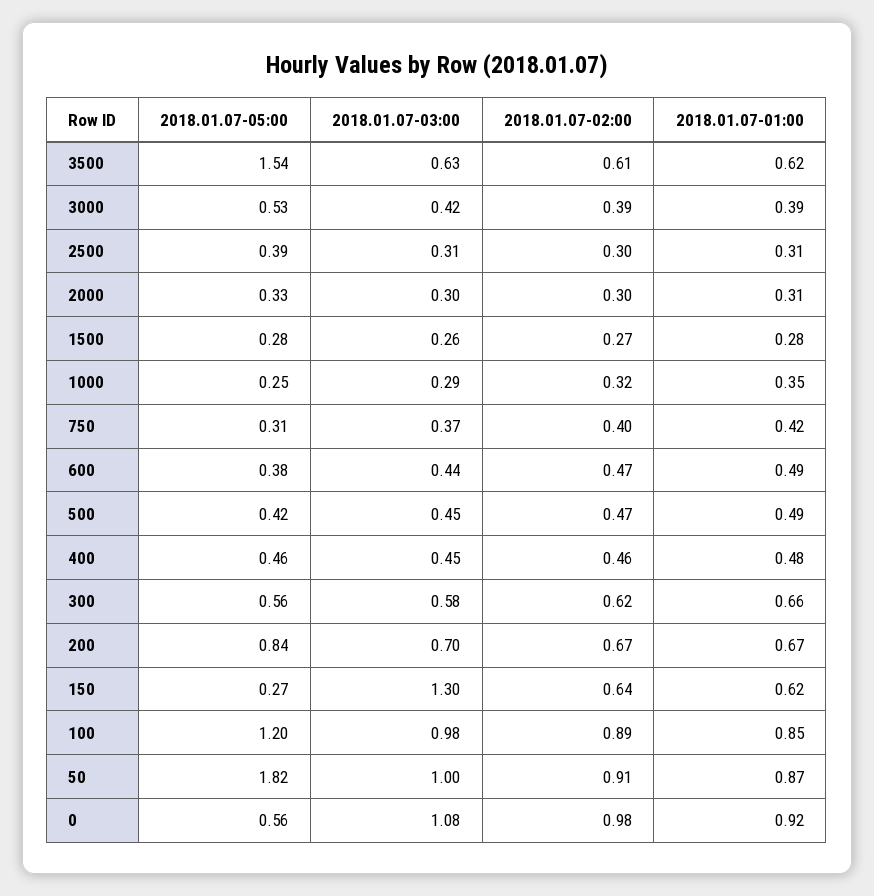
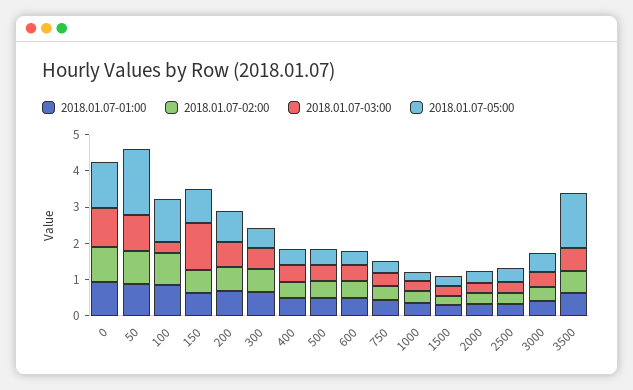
  {
    "2018.01.07-05:00": {
      "3500": 1.54,
      "3000": 0.53,
      "2500": 0.39,
      "2000": 0.33,
      "1500": 0.28,
      "1000": 0.25,
      "750": 0.31,
      "600": 0.38,
      "500": 0.42,
      "400": 0.46,
      "300": 0.56,
      "200": 0.84,
-     "150": 0.27,
+     "150": 1,
      "100": 1.2,
      "50": 1.82,
-     "0": 0.56
+     "0": 1.25
    },
    "2018.01.07-03:00": {
      "3500": 0.63,
      "3000": 0.42,
      "2500": 0.31,
      "2000": 0.3,
      "1500": 0.26,
      "1000": 0.29,
      "750": 0.37,
      "600": 0.44,
      "500": 0.45,
      "400": 0.45,
      "300": 0.58,
      "200": 0.7,
      "150": 1.3,
-     "100": 0.98,
+     "100": 0.25,
      "50": 1,
      "0": 1.08
    },
    "2018.01.07-02:00": {
      "3500": 0.61,
      "3000": 0.39,
      "2500": 0.3,
      "2000": 0.3,
      "1500": 0.27,
      "1000": 0.32,
      "750": 0.4,
      "600": 0.47,
      "500": 0.47,
      "400": 0.46,
      "300": 0.62,
      "200": 0.67,
      "150": 0.64,
      "100": 0.89,
      "50": 0.91,
      "0": 0.98
    },
    "2018.01.07-01:00": {
      "3500": 0.62,
      "3000": 0.39,
      "2500": 0.31,
      "2000": 0.31,
      "1500": 0.28,
      "1000": 0.35,
      "750": 0.42,
      "600": 0.49,
      "500": 0.49,
      "400": 0.48,
      "300": 0.66,
      "200": 0.67,
      "150": 0.62,
      "100": 0.85,
      "50": 0.87,
      "0": 0.92
    }
  }

